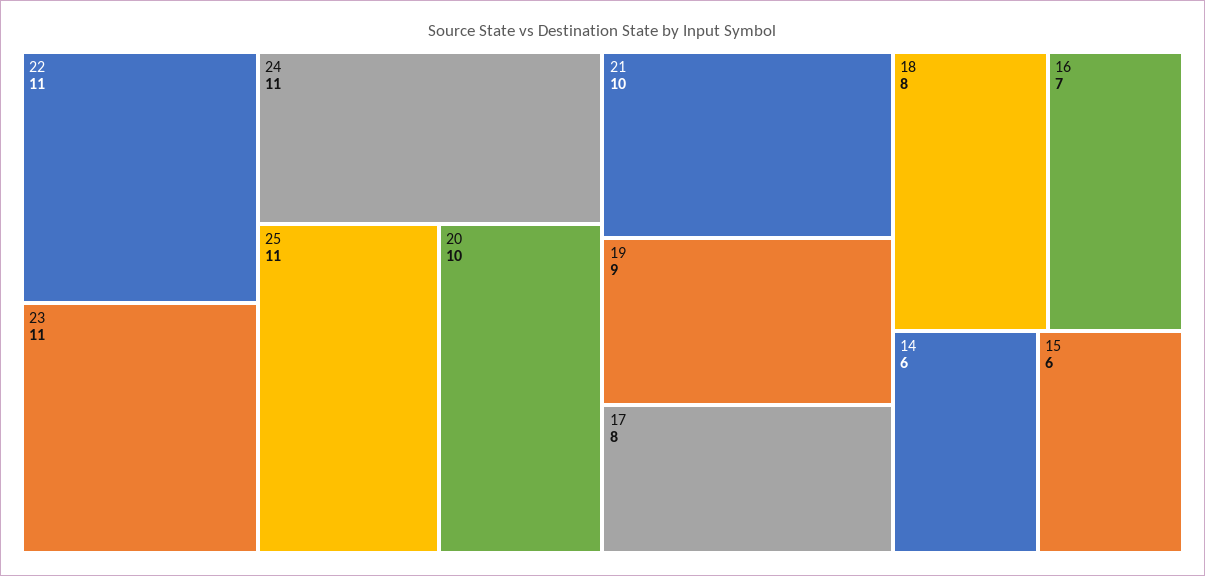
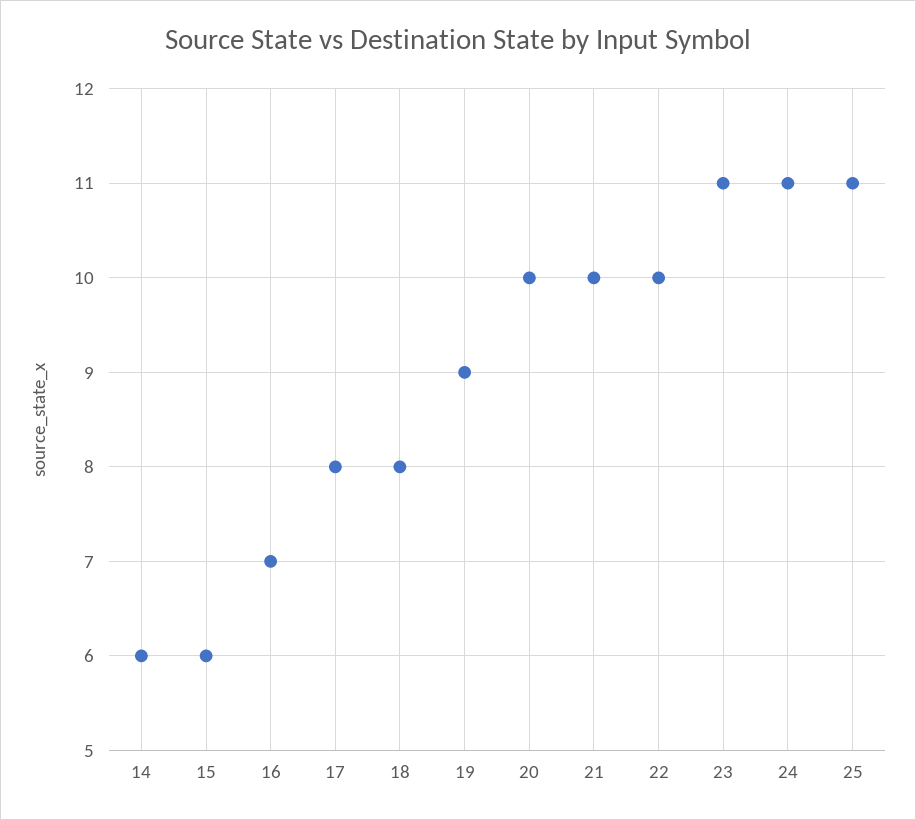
  {
-   "22": 11,
+   "22": 10,
    "23": 11,
    "24": 11,
    "25": 11,
    "20": 10,
    "21": 10,
    "19": 9,
    "17": 8,
    "18": 8,
    "16": 7,
    "14": 6,
    "15": 6
  }

